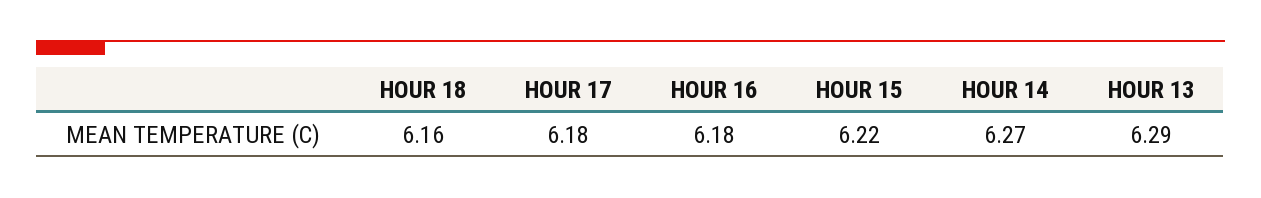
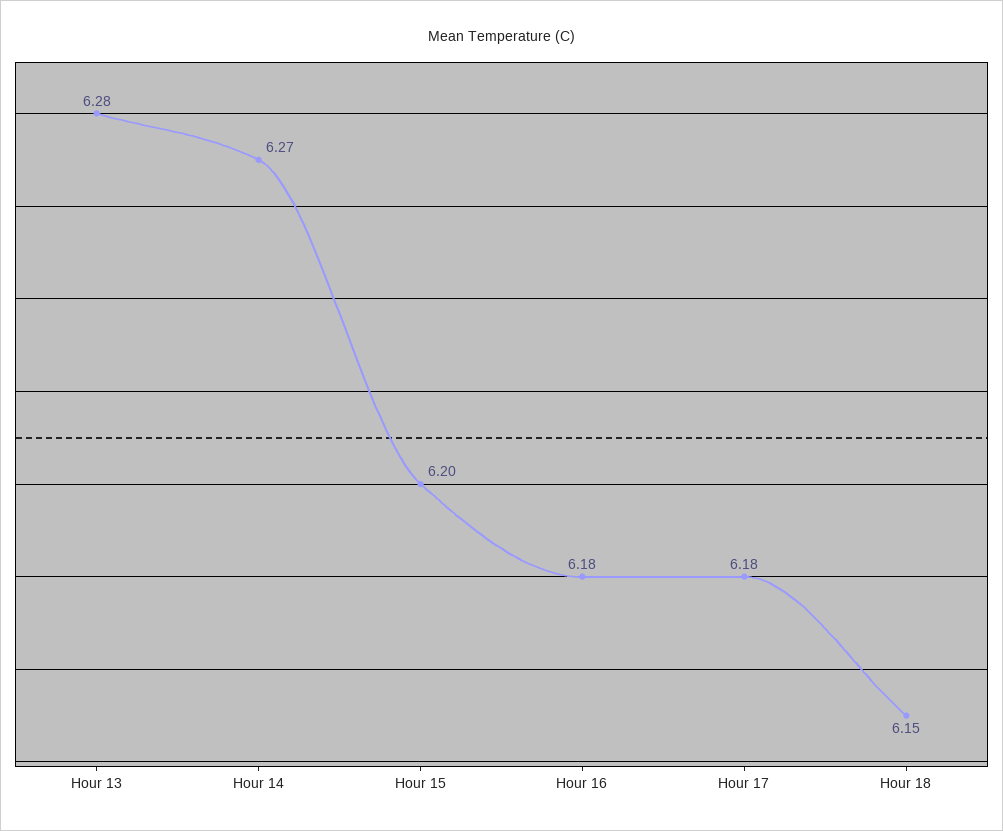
  {
-   "HOUR 18": 6.16,
+   "HOUR 18": 6.15,
    "HOUR 17": 6.18,
    "HOUR 16": 6.18,
-   "HOUR 15": 6.22,
+   "HOUR 15": 6.2,
    "HOUR 14": 6.27,
-   "HOUR 13": 6.29
+   "HOUR 13": 6.28
  }

